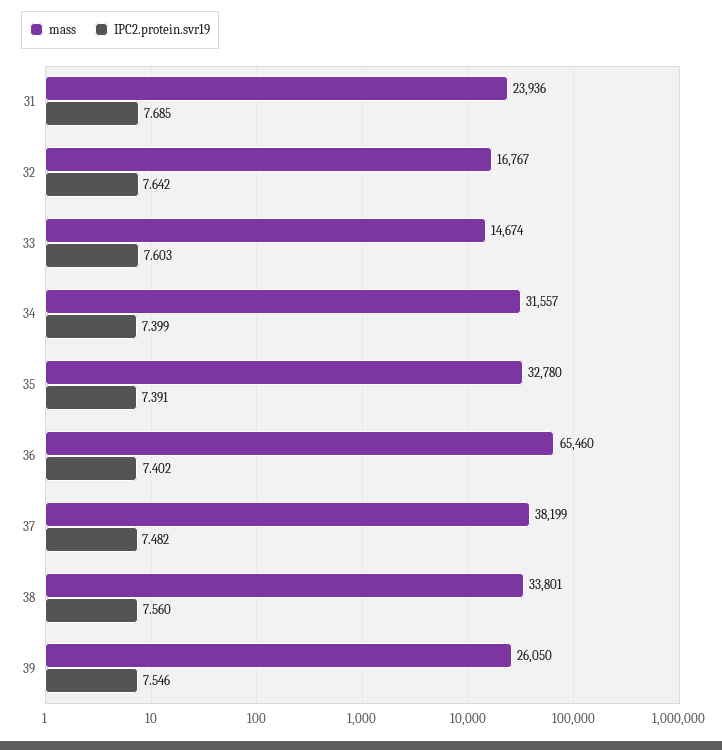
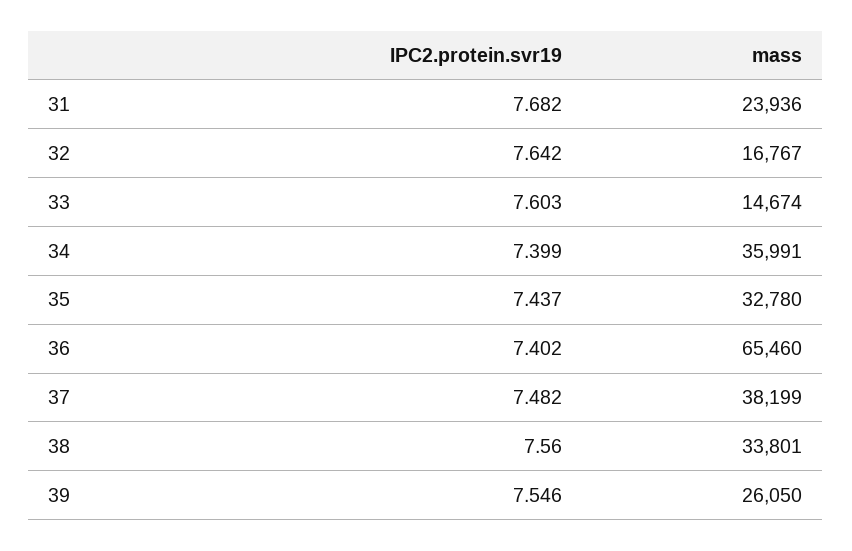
  {
    "mass": {
      "31": 23936,
      "32": 16767,
      "33": 14674,
-     "34": 31557,
+     "34": 35991,
      "35": 32780,
      "36": 65460,
      "37": 38199,
      "38": 33801,
      "39": 26050
    },
    "IPC2.protein.svr19": {
-     "31": 7.685,
+     "31": 7.682,
      "32": 7.642,
      "33": 7.603,
      "34": 7.399,
-     "35": 7.391,
+     "35": 7.437,
      "36": 7.402,
      "37": 7.482,
      "38": 7.56,
      "39": 7.546
    }
  }

